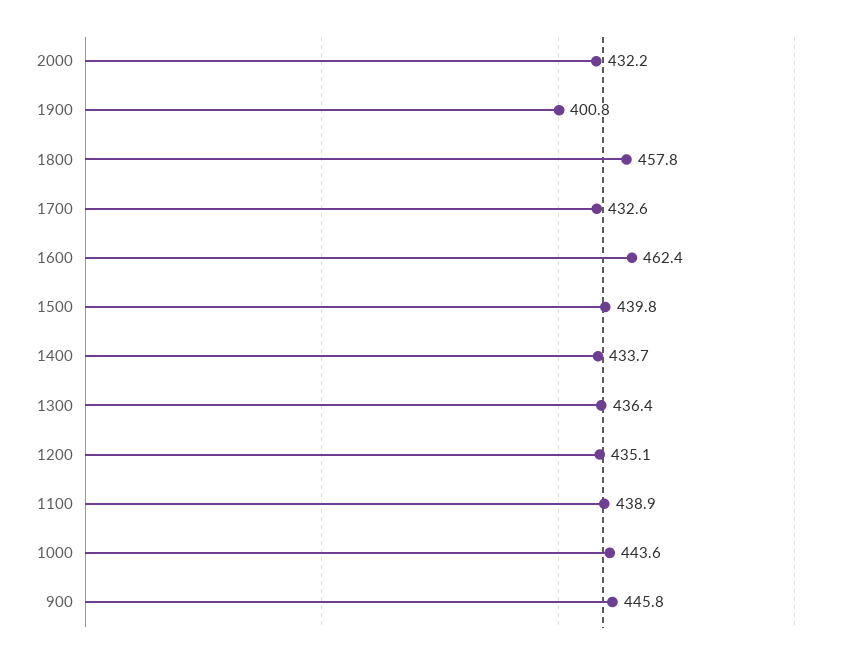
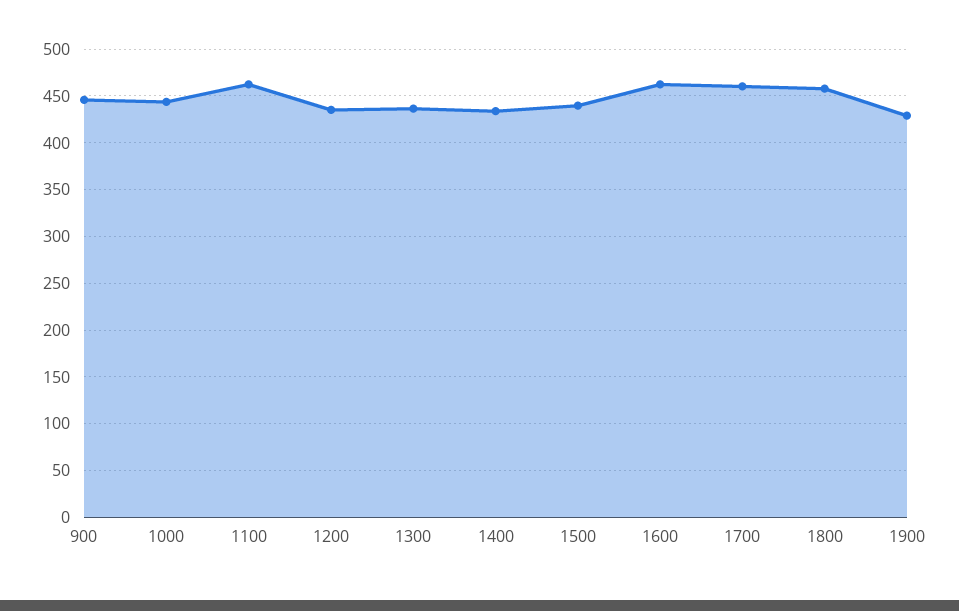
  {
-   "2000": 432.2,
-   "1900": 400.8,
+   "1900": 430,
    "1800": 457.8,
-   "1700": 432.6,
+   "1700": 460,
    "1600": 462.4,
    "1500": 439.8,
    "1400": 433.7,
    "1300": 436.4,
    "1200": 435.1,
-   "1100": 438.9,
+   "1100": 460,
    "1000": 443.6,
    "900": 445.8
  }

